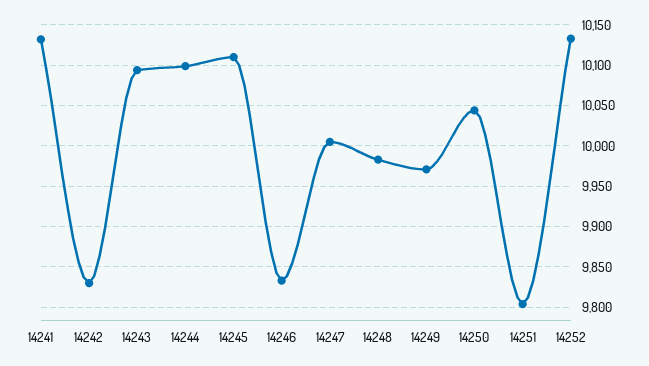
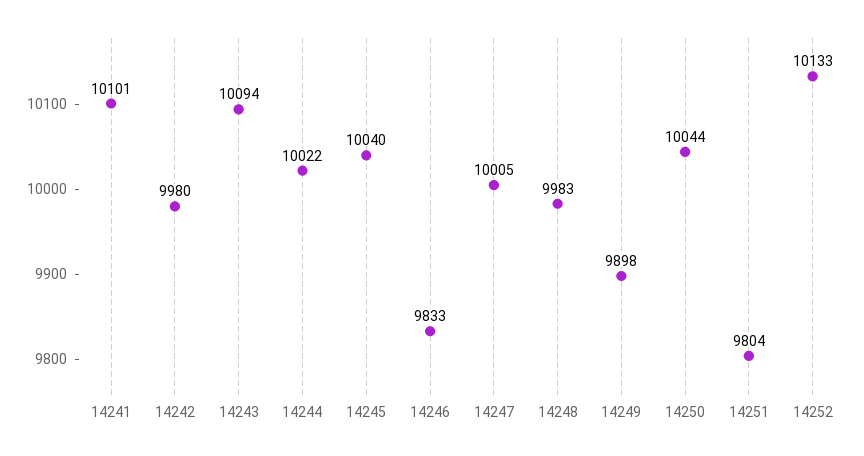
  {
-   "14241": 10130,
+   "14241": 10101,
-   "14242": 9830,
+   "14242": 9980,
    "14243": 10094,
-   "14244": 10100,
+   "14244": 10022,
-   "14245": 10110,
+   "14245": 10040,
    "14246": 9833,
    "14247": 10005,
    "14248": 9983,
-   "14249": 9970,
+   "14249": 9898,
    "14250": 10044,
    "14251": 9804,
    "14252": 10133
  }

